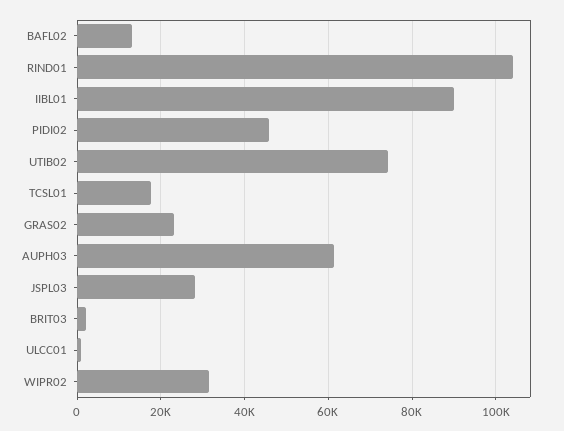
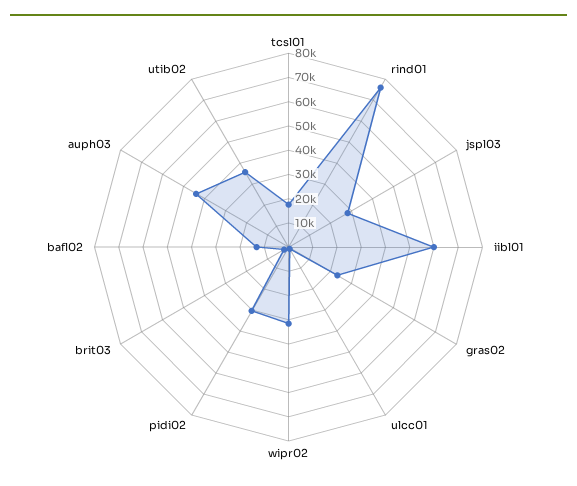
  {
    "BAFL02": 14000,
-   "RIND01": 104000,
+   "RIND01": 75000,
-   "IIBL01": 90000,
+   "IIBL01": 60000,
-   "PIDI02": 46000,
+   "PIDI02": 30000,
-   "UTIB02": 74000,
+   "UTIB02": 35000,
    "TCSL01": 18000,
    "GRAS02": 24000,
-   "AUPH03": 62000,
+   "AUPH03": 45000,
    "JSPL03": 28000,
    "BRIT03": 2000,
    "ULCC01": 0,
    "WIPR02": 32000
  }

